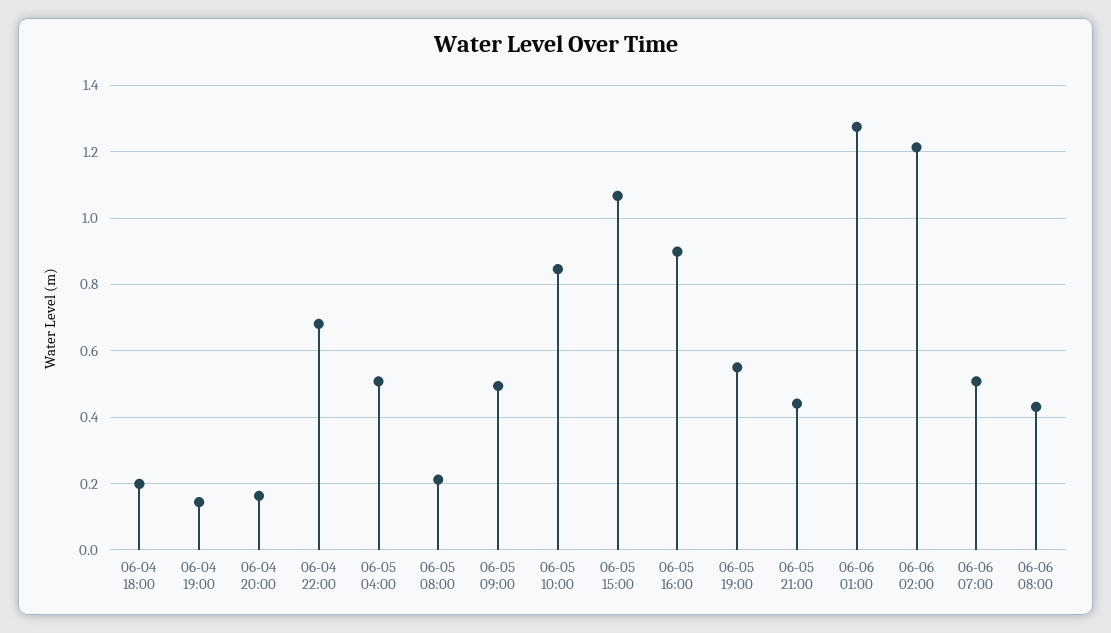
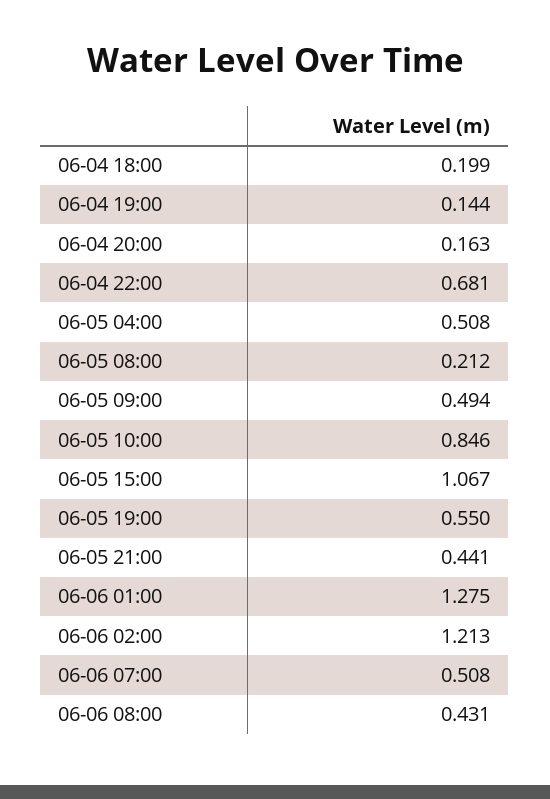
  {
    "06-04 18:00": 0.199,
    "06-04 19:00": 0.144,
    "06-04 20:00": 0.163,
    "06-04 22:00": 0.681,
    "06-05 04:00": 0.508,
    "06-05 08:00": 0.212,
    "06-05 09:00": 0.494,
    "06-05 10:00": 0.846,
    "06-05 15:00": 1.067,
-   "06-05 16:00": 0.9,
    "06-05 19:00": 0.55,
    "06-05 21:00": 0.441,
    "06-06 01:00": 1.275,
    "06-06 02:00": 1.213,
    "06-06 07:00": 0.508,
    "06-06 08:00": 0.431
  }

